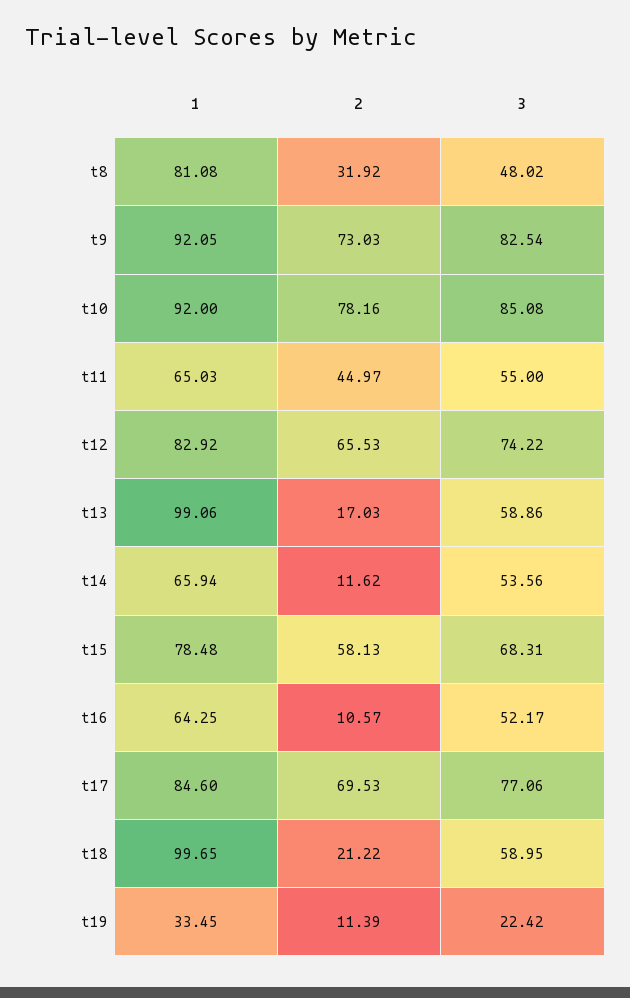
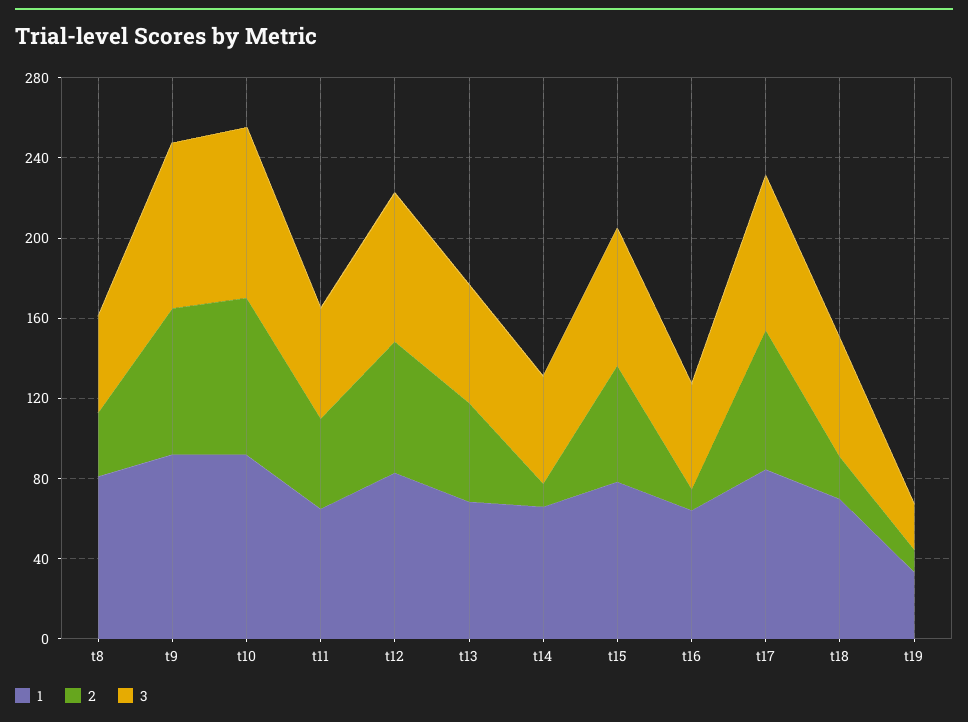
  {
    "1": {
      "t8": 81.08,
      "t9": 92.05,
      "t10": 92,
      "t11": 65.03,
      "t12": 82.92,
-     "t13": 99.06,
+     "t13": 70,
      "t14": 65.94,
      "t15": 78.48,
      "t16": 64.25,
      "t17": 84.6,
-     "t18": 99.65,
+     "t18": 70,
      "t19": 33.45
    },
    "2": {
      "t8": 31.92,
      "t9": 73.03,
      "t10": 78.16,
      "t11": 44.97,
      "t12": 65.53,
-     "t13": 17.03,
+     "t13": 50,
      "t14": 11.62,
      "t15": 58.13,
      "t16": 10.57,
      "t17": 69.53,
      "t18": 21.22,
      "t19": 11.39
    },
    "3": {
      "t8": 48.02,
      "t9": 82.54,
      "t10": 85.08,
      "t11": 55,
      "t12": 74.22,
      "t13": 58.86,
      "t14": 53.56,
      "t15": 68.31,
      "t16": 52.17,
      "t17": 77.06,
      "t18": 58.95,
      "t19": 22.42
    }
  }

